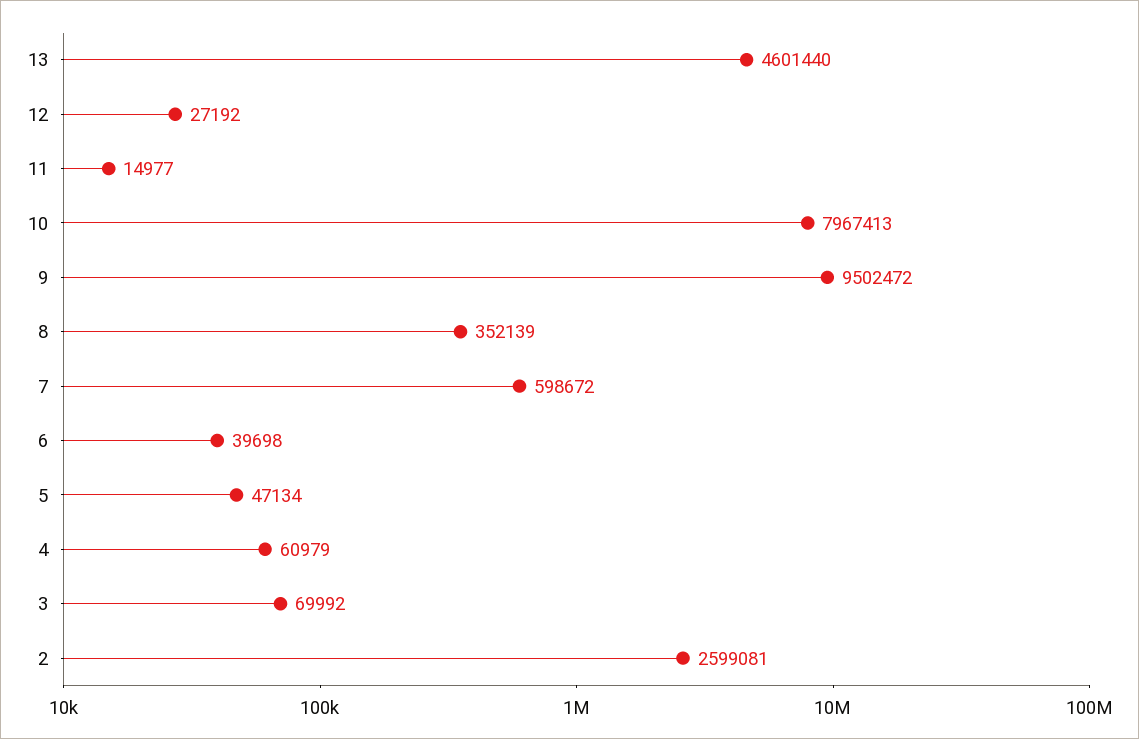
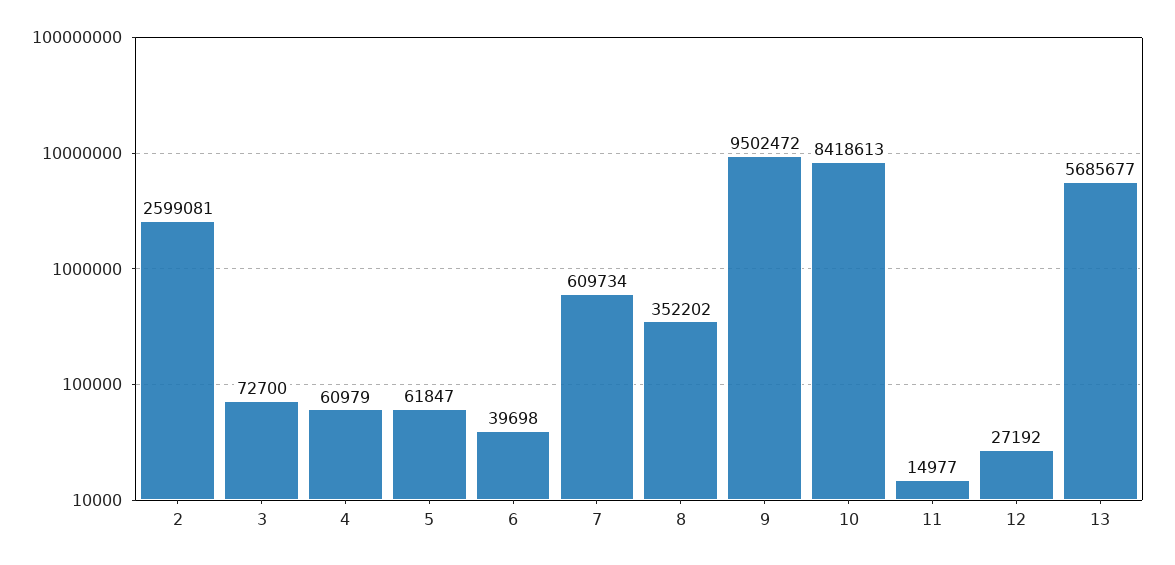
  {
-   "13": 4601440,
+   "13": 5685677,
    "12": 27192,
    "11": 14977,
-   "10": 7967413,
+   "10": 8418613,
    "9": 9502472,
-   "8": 352139,
+   "8": 352202,
-   "7": 598672,
+   "7": 609734,
    "6": 39698,
-   "5": 47134,
+   "5": 61847,
    "4": 60979,
-   "3": 69992,
+   "3": 72700,
    "2": 2599081
  }

